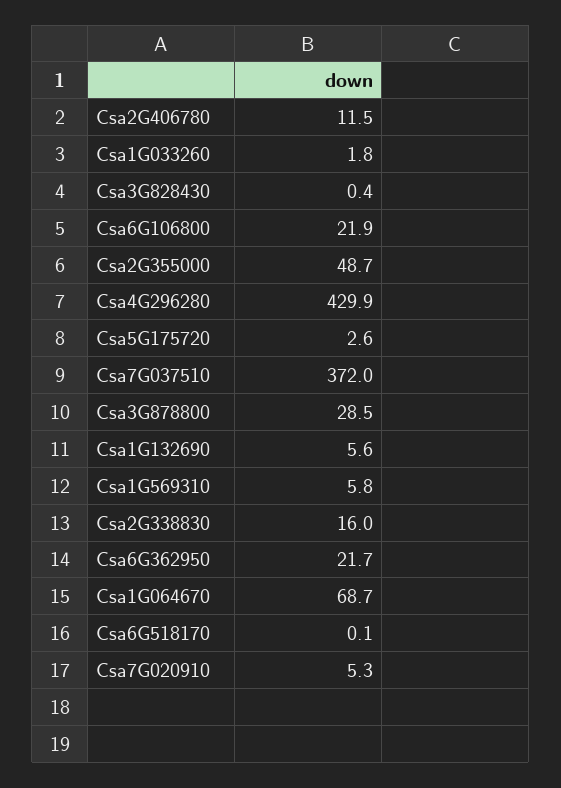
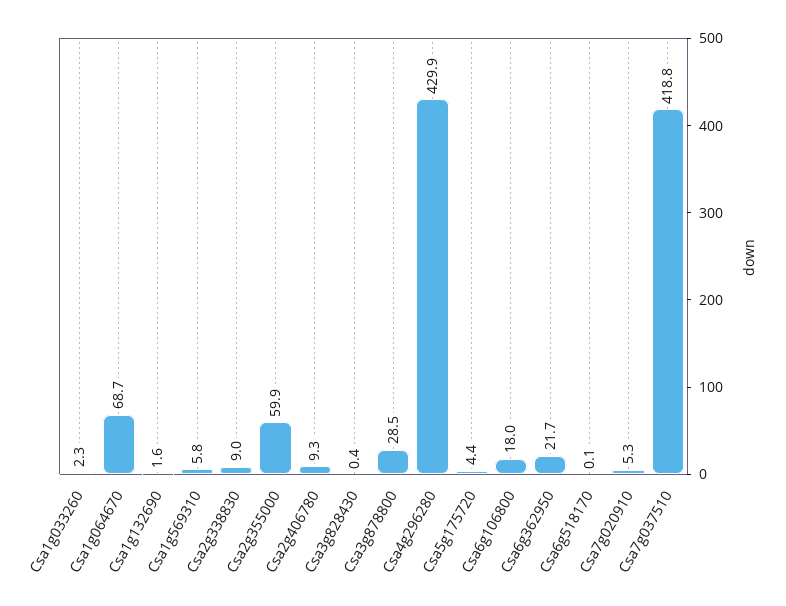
  {
-   "Csa2G406780": 11.5,
+   "Csa2G406780": 9.3,
-   "Csa1G033260": 1.8,
+   "Csa1G033260": 2.3,
    "Csa3G828430": 0.4,
-   "Csa6G106800": 21.9,
+   "Csa6G106800": 18,
-   "Csa2G355000": 48.7,
+   "Csa2G355000": 59.9,
    "Csa4G296280": 429.9,
-   "Csa5G175720": 2.6,
+   "Csa5G175720": 4.4,
-   "Csa7G037510": 372,
+   "Csa7G037510": 418.8,
    "Csa3G878800": 28.5,
-   "Csa1G132690": 5.6,
+   "Csa1G132690": 1.6,
    "Csa1G569310": 5.8,
-   "Csa2G338830": 16,
+   "Csa2G338830": 9,
    "Csa6G362950": 21.7,
    "Csa1G064670": 68.7,
    "Csa6G518170": 0.1,
    "Csa7G020910": 5.3
  }

